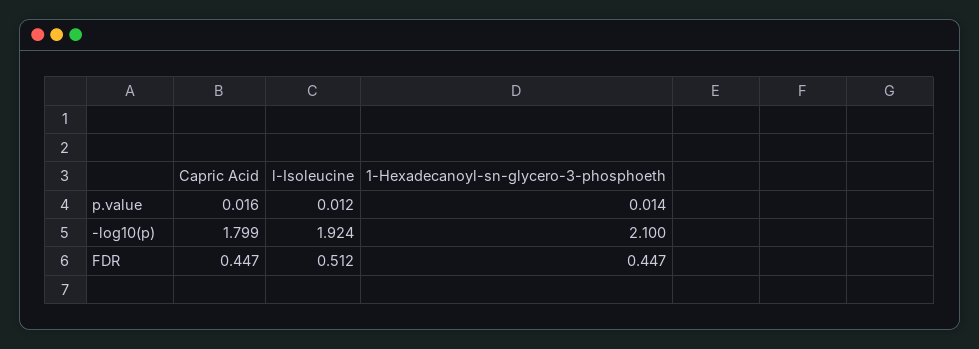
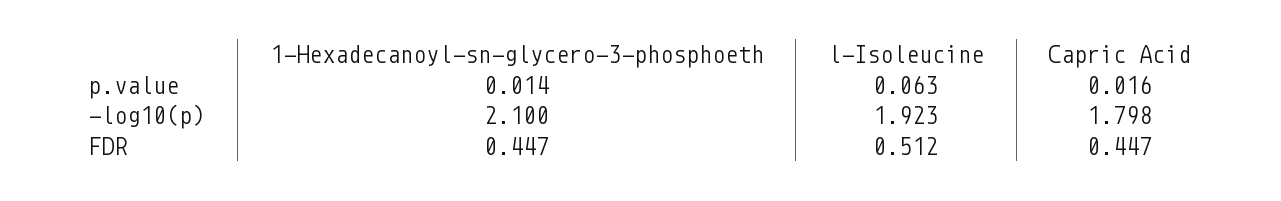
  {
    "Capric Acid": {
      "p.value": 0.016,
-     "-log10(p)": 1.799,
+     "-log10(p)": 1.798,
      "FDR": 0.447
    },
    "l-Isoleucine": {
-     "p.value": 0.012,
+     "p.value": 0.063,
-     "-log10(p)": 1.924,
+     "-log10(p)": 1.923,
      "FDR": 0.512
    },
    "1-Hexadecanoyl-sn-glycero-3-phosphoeth": {
      "p.value": 0.014,
      "-log10(p)": 2.1,
      "FDR": 0.447
    }
  }

